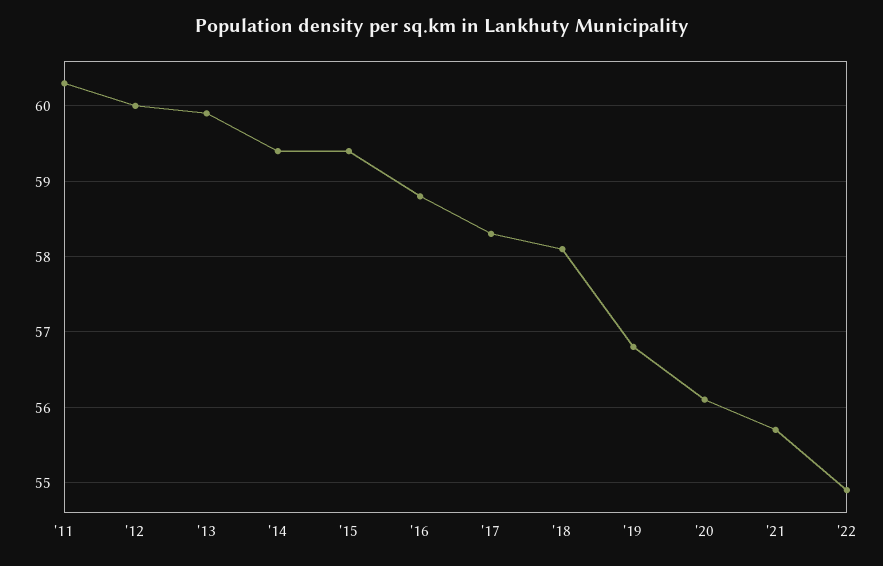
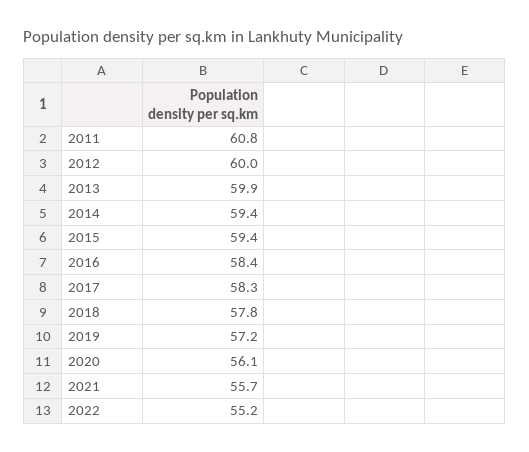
  {
-   "'11": 60.3,
+   "'11": 60.8,
    "'12": 60,
    "'13": 59.9,
    "'14": 59.4,
    "'15": 59.4,
-   "'16": 58.8,
+   "'16": 58.4,
    "'17": 58.3,
-   "'18": 58.1,
+   "'18": 57.8,
-   "'19": 56.8,
+   "'19": 57.2,
    "'20": 56.1,
    "'21": 55.7,
-   "'22": 54.9
+   "'22": 55.2
  }

